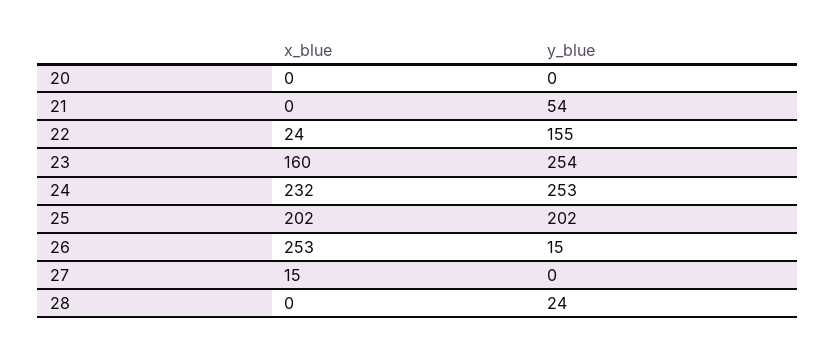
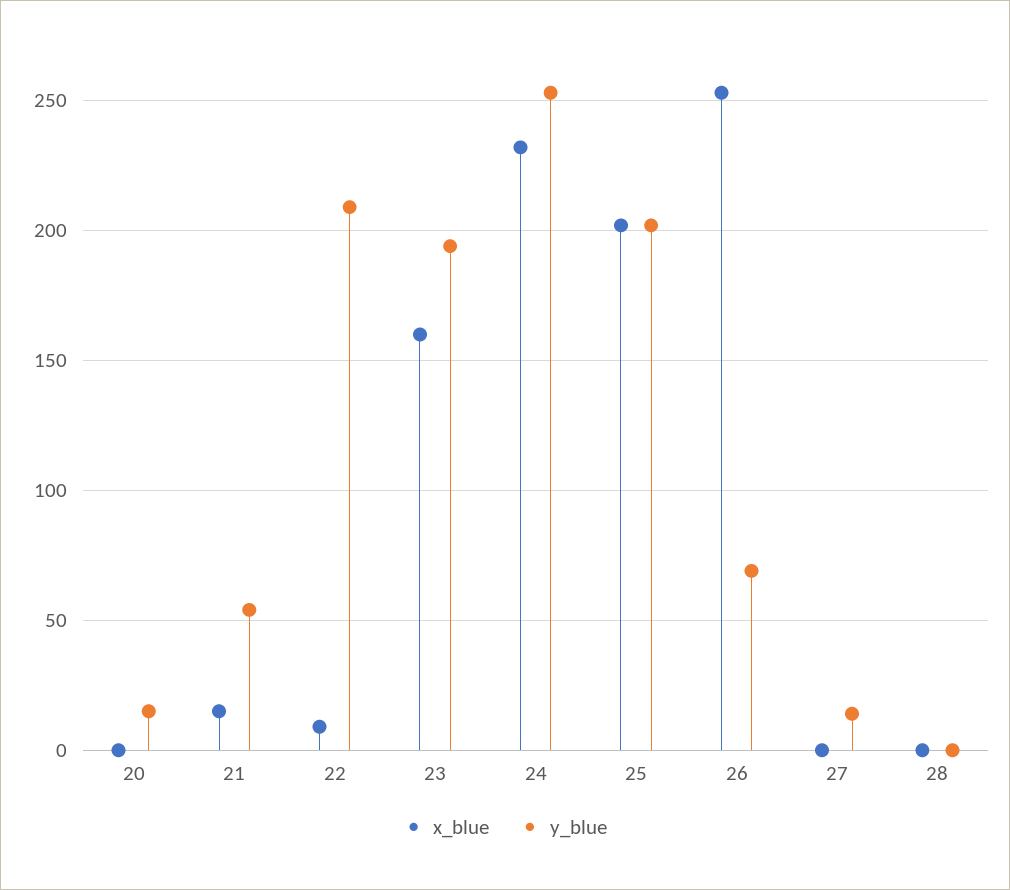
  {
    "x_blue": {
      "20": 0,
-     "21": 0,
+     "21": 15,
-     "22": 24,
+     "22": 10,
      "23": 160,
      "24": 232,
      "25": 202,
      "26": 253,
-     "27": 15,
+     "27": 0,
      "28": 0
    },
    "y_blue": {
-     "20": 0,
+     "20": 15,
      "21": 54,
-     "22": 155,
+     "22": 210,
-     "23": 254,
+     "23": 195,
      "24": 253,
      "25": 202,
-     "26": 15,
+     "26": 70,
-     "27": 0,
+     "27": 15,
-     "28": 24
+     "28": 0
    }
  }

